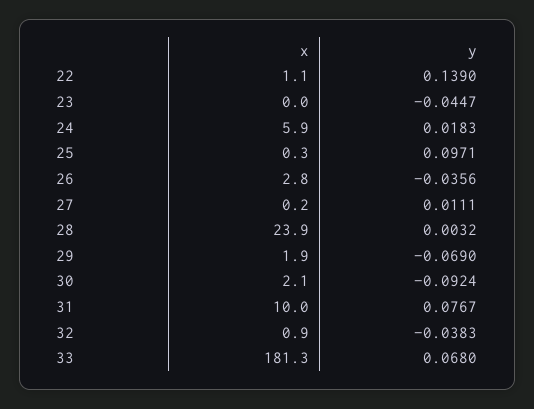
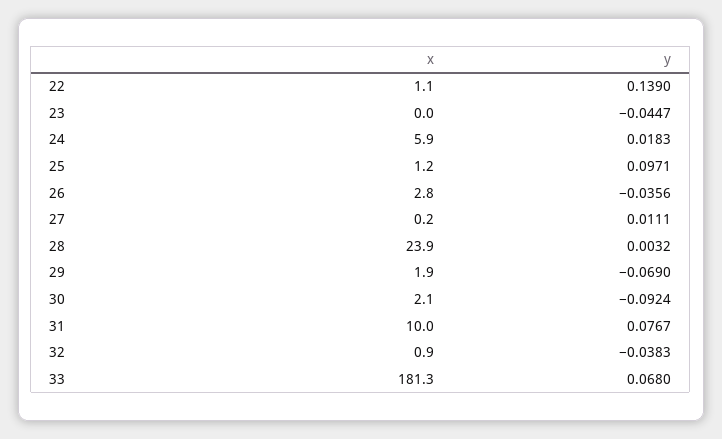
  {
    "x": {
      "22": 1.1,
      "23": 0,
      "24": 5.9,
-     "25": 0.3,
+     "25": 1.2,
      "26": 2.8,
      "27": 0.2,
      "28": 23.9,
      "29": 1.9,
      "30": 2.1,
      "31": 10,
      "32": 0.9,
      "33": 181.3
    },
    "y": {
      "22": 0.139,
      "23": -0.0447,
      "24": 0.0183,
      "25": 0.0971,
      "26": -0.0356,
      "27": 0.0111,
      "28": 0.0032,
      "29": -0.069,
      "30": -0.0924,
      "31": 0.0767,
      "32": -0.0383,
      "33": 0.068
    }
  }

